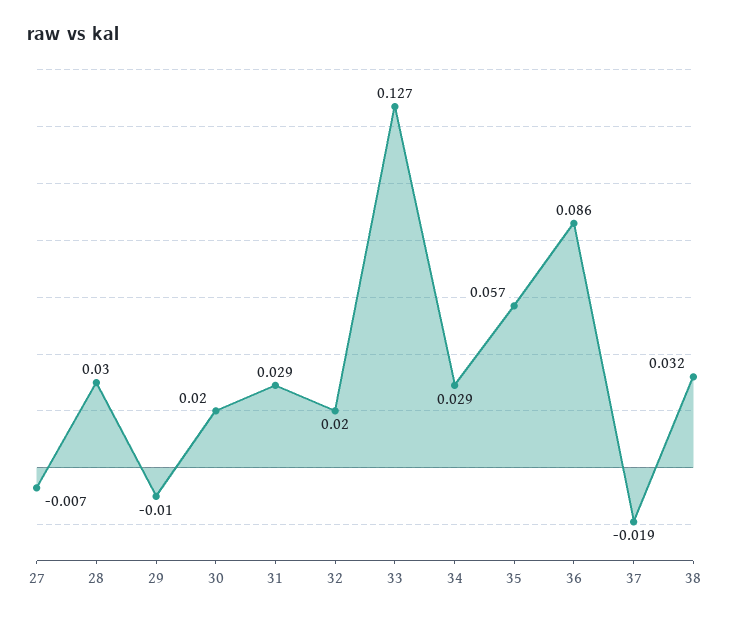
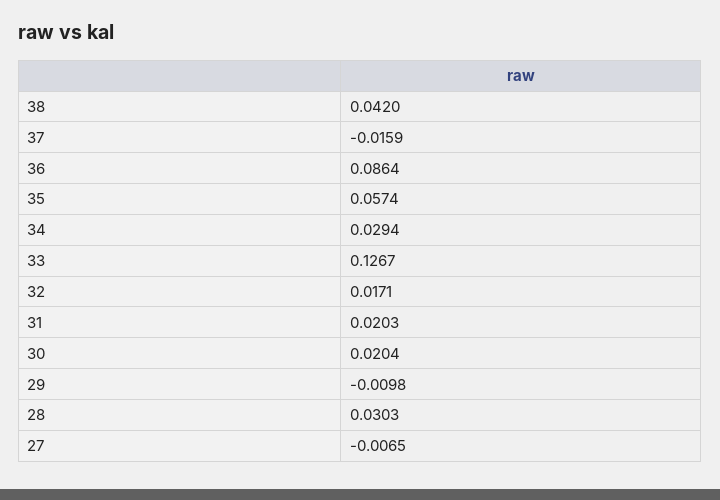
  {
    "27": -0.0065,
    "28": 0.0303,
    "29": -0.0098,
    "30": 0.0204,
-   "31": 0.029,
+   "31": 0.0203,
-   "32": 0.02,
+   "32": 0.0171,
    "33": 0.1267,
    "34": 0.0294,
    "35": 0.0574,
    "36": 0.0864,
-   "37": -0.019,
+   "37": -0.0159,
-   "38": 0.032
+   "38": 0.042
  }

